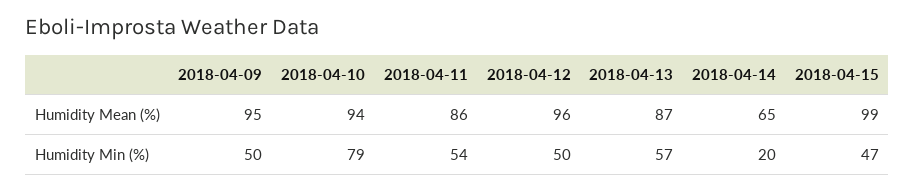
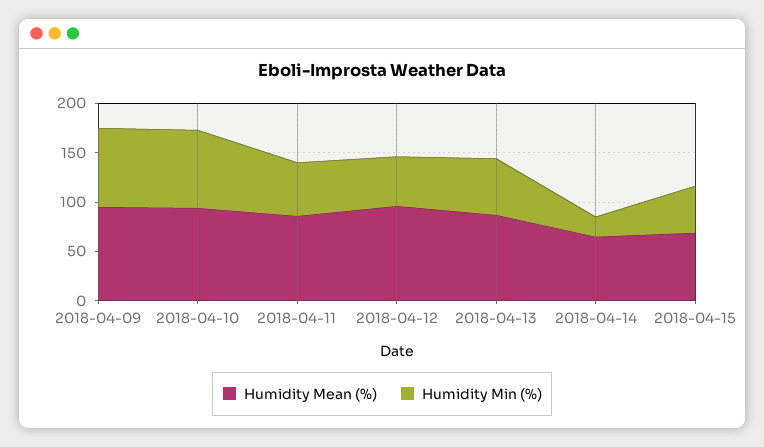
  {
    "Humidity Mean (%)": {
      "2018-04-09": 95,
      "2018-04-10": 94,
      "2018-04-11": 86,
      "2018-04-12": 96,
      "2018-04-13": 87,
      "2018-04-14": 65,
-     "2018-04-15": 99
+     "2018-04-15": 70
    },
    "Humidity Min (%)": {
-     "2018-04-09": 50,
+     "2018-04-09": 80,
      "2018-04-10": 79,
      "2018-04-11": 54,
      "2018-04-12": 50,
      "2018-04-13": 57,
      "2018-04-14": 20,
      "2018-04-15": 47
    }
  }

